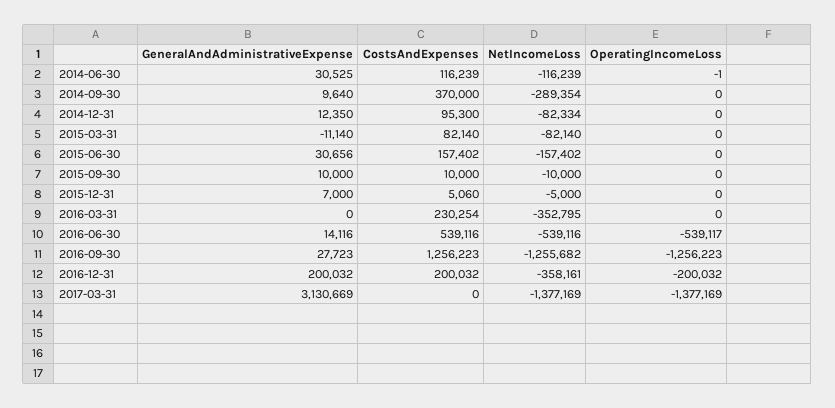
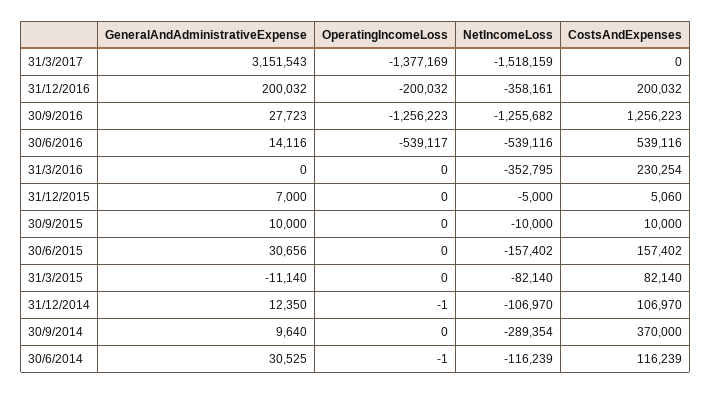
  {
    "GeneralAndAdministrativeExpense": {
      "2014-06-30": 30525,
      "2014-09-30": 9640,
      "2014-12-31": 12350,
      "2015-03-31": -11140,
      "2015-06-30": 30656,
      "2015-09-30": 10000,
      "2015-12-31": 7000,
      "2016-03-31": 0,
      "2016-06-30": 14116,
      "2016-09-30": 27723,
      "2016-12-31": 200032,
-     "2017-03-31": 3130669
+     "2017-03-31": 3151543
    },
    "CostsAndExpenses": {
      "2014-06-30": 116239,
      "2014-09-30": 370000,
-     "2014-12-31": 95300,
+     "2014-12-31": 106970,
      "2015-03-31": 82140,
      "2015-06-30": 157402,
      "2015-09-30": 10000,
      "2015-12-31": 5060,
      "2016-03-31": 230254,
      "2016-06-30": 539116,
      "2016-09-30": 1256223,
      "2016-12-31": 200032,
      "2017-03-31": 0
    },
    "NetIncomeLoss": {
      "2014-06-30": -116239,
      "2014-09-30": -289354,
-     "2014-12-31": -82334,
+     "2014-12-31": -106970,
      "2015-03-31": -82140,
      "2015-06-30": -157402,
      "2015-09-30": -10000,
      "2015-12-31": -5000,
      "2016-03-31": -352795,
      "2016-06-30": -539116,
      "2016-09-30": -1255682,
      "2016-12-31": -358161,
-     "2017-03-31": -1377169
+     "2017-03-31": -1518159
    },
    "OperatingIncomeLoss": {
      "2014-06-30": -1,
      "2014-09-30": 0,
-     "2014-12-31": 0,
+     "2014-12-31": -1,
      "2015-03-31": 0,
      "2015-06-30": 0,
      "2015-09-30": 0,
      "2015-12-31": 0,
      "2016-03-31": 0,
      "2016-06-30": -539117,
      "2016-09-30": -1256223,
      "2016-12-31": -200032,
      "2017-03-31": -1377169
    }
  }

